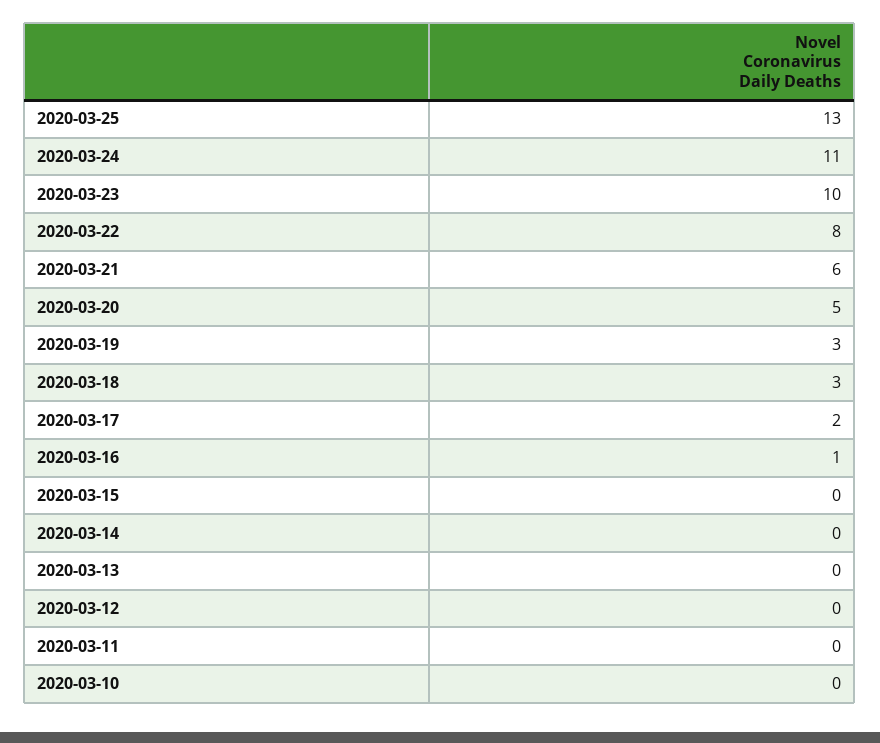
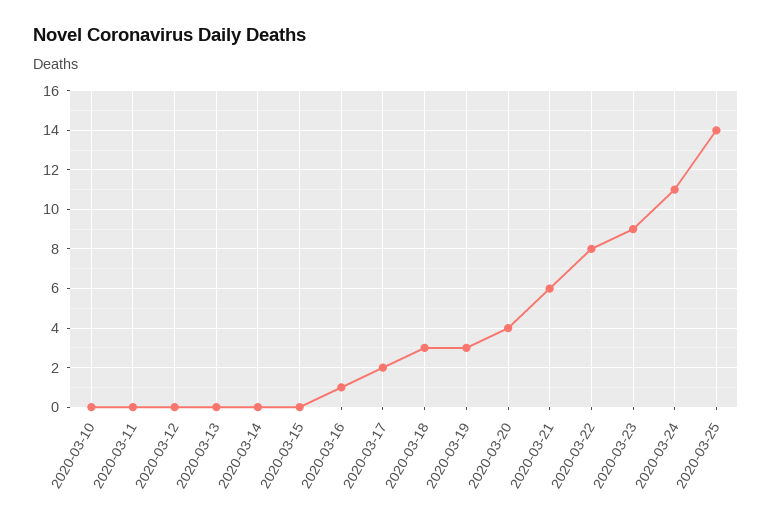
  {
-   "2020-03-25": 13,
+   "2020-03-25": 14,
    "2020-03-24": 11,
-   "2020-03-23": 10,
+   "2020-03-23": 9,
    "2020-03-22": 8,
    "2020-03-21": 6,
-   "2020-03-20": 5,
+   "2020-03-20": 4,
    "2020-03-19": 3,
    "2020-03-18": 3,
    "2020-03-17": 2,
    "2020-03-16": 1,
    "2020-03-15": 0,
    "2020-03-14": 0,
    "2020-03-13": 0,
    "2020-03-12": 0,
    "2020-03-11": 0,
    "2020-03-10": 0
  }

